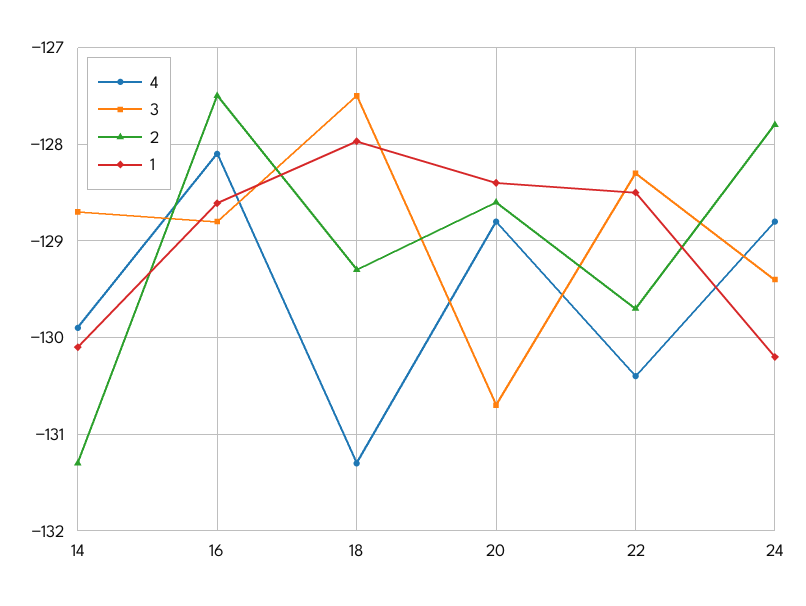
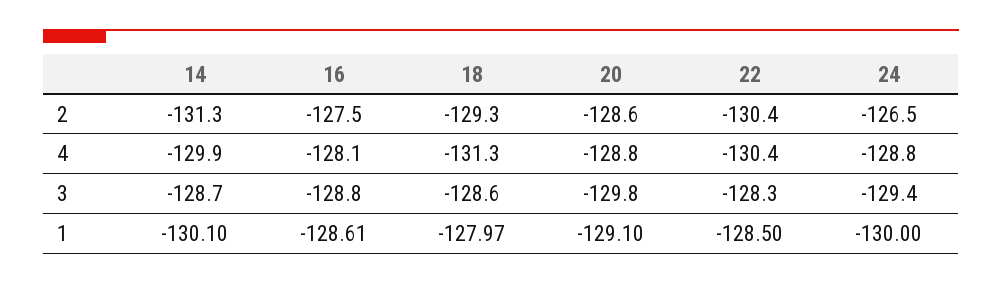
  {
    "4": {
      "14": -129.9,
      "16": -128.1,
      "18": -131.3,
      "20": -128.8,
      "22": -130.4,
      "24": -128.8
    },
    "3": {
      "14": -128.7,
      "16": -128.8,
-     "18": -127.5,
+     "18": -128.6,
-     "20": -130.7,
+     "20": -129.8,
      "22": -128.3,
      "24": -129.4
    },
    "2": {
      "14": -131.3,
      "16": -127.5,
      "18": -129.3,
      "20": -128.6,
-     "22": -129.7,
+     "22": -130.4,
-     "24": -127.8
+     "24": -126.5
    },
    "1": {
      "14": -130.1,
      "16": -128.61,
      "18": -127.97,
-     "20": -128.4,
+     "20": -129.1,
      "22": -128.5,
-     "24": -130.2
+     "24": -130
    }
  }

